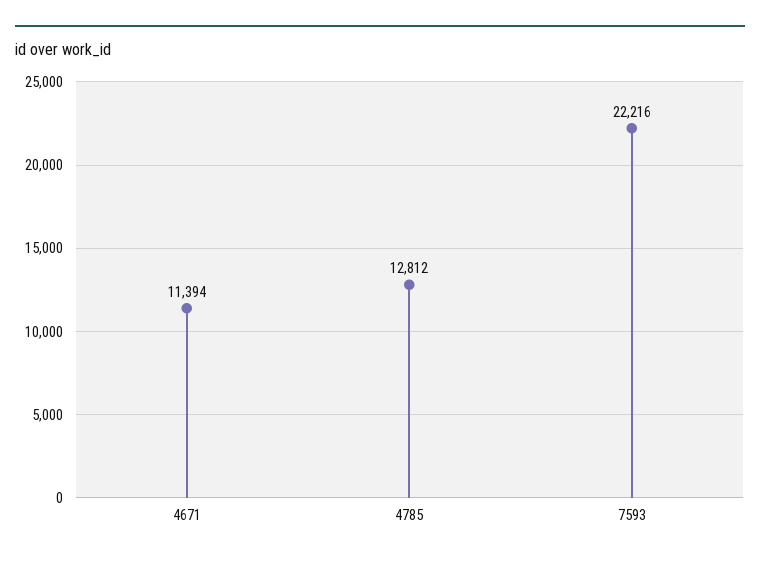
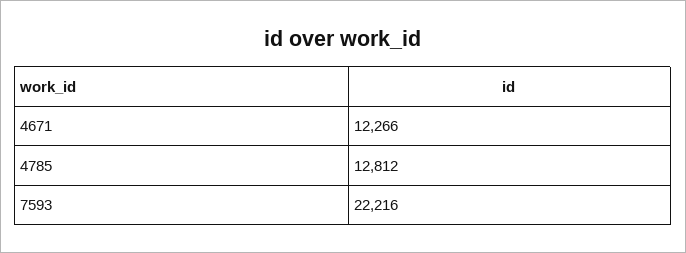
  {
-   "4671": 11394,
+   "4671": 12266,
    "4785": 12812,
    "7593": 22216
  }

